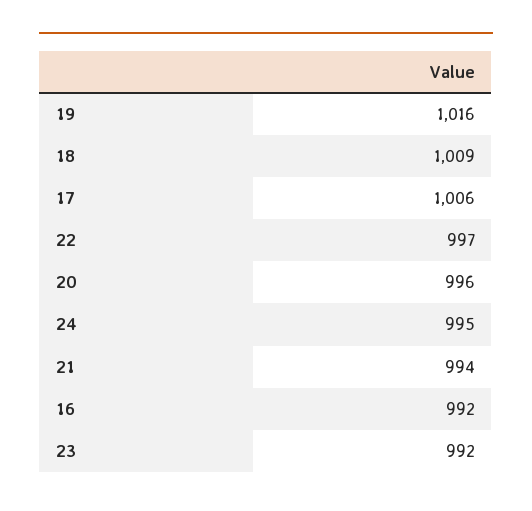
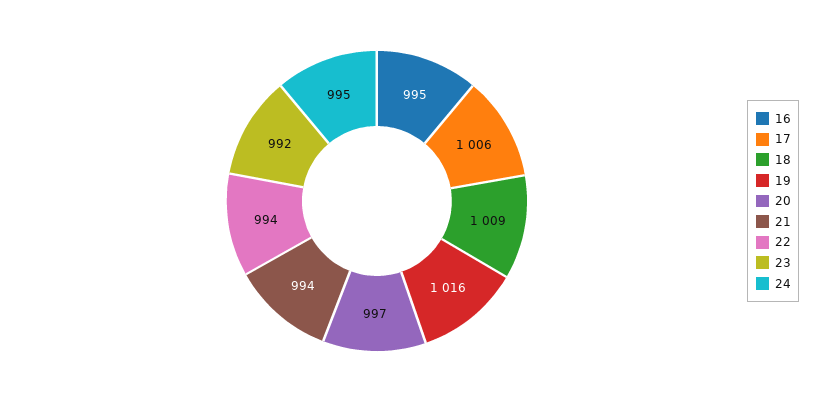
  {
    "19": 1016,
    "18": 1009,
    "17": 1006,
-   "22": 997,
+   "22": 994,
-   "20": 996,
+   "20": 997,
    "24": 995,
    "21": 994,
-   "16": 992,
+   "16": 995,
    "23": 992
  }

